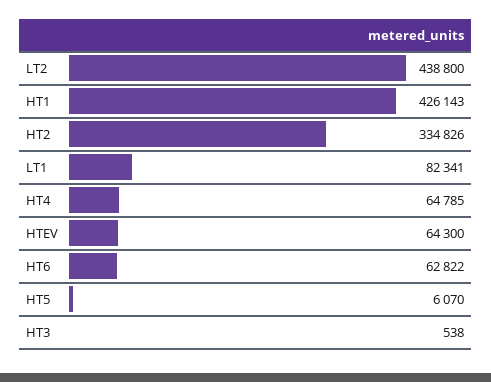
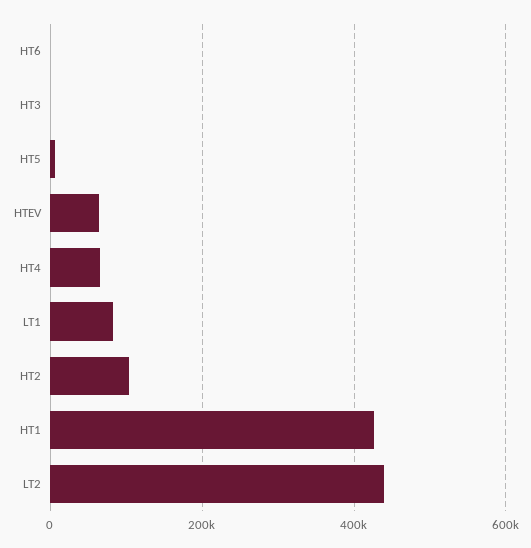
  {
    "LT2": 438800,
    "HT1": 426143,
-   "HT2": 334826,
+   "HT2": 100000,
    "LT1": 82341,
    "HT4": 64785,
    "HTEV": 64300,
-   "HT6": 62822,
+   "HT6": 0,
    "HT5": 6070,
    "HT3": 538
  }

